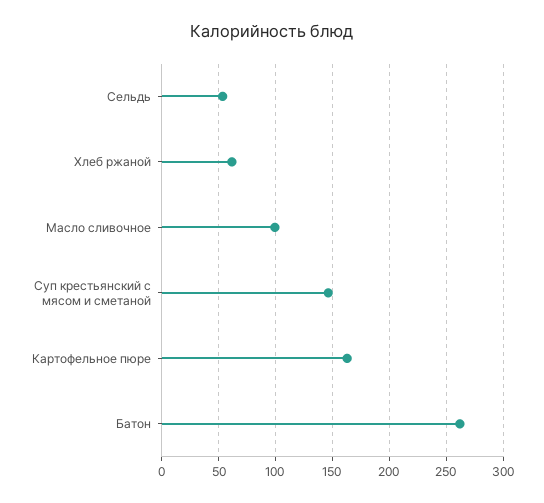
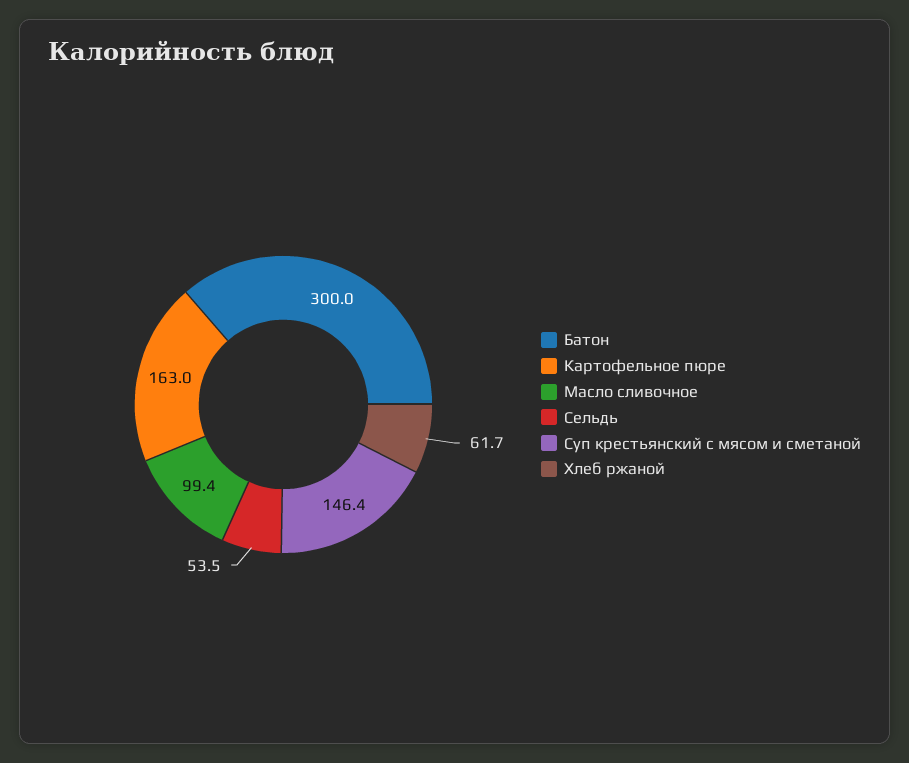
  {
    "Сельдь": 53.5,
    "Хлеб ржаной": 61.7,
    "Масло сливочное": 99.4,
    "Суп крестьянский с мясом и сметаной": 146.4,
    "Картофельное пюре": 163,
-   "Батон": 260
+   "Батон": 300
  }

